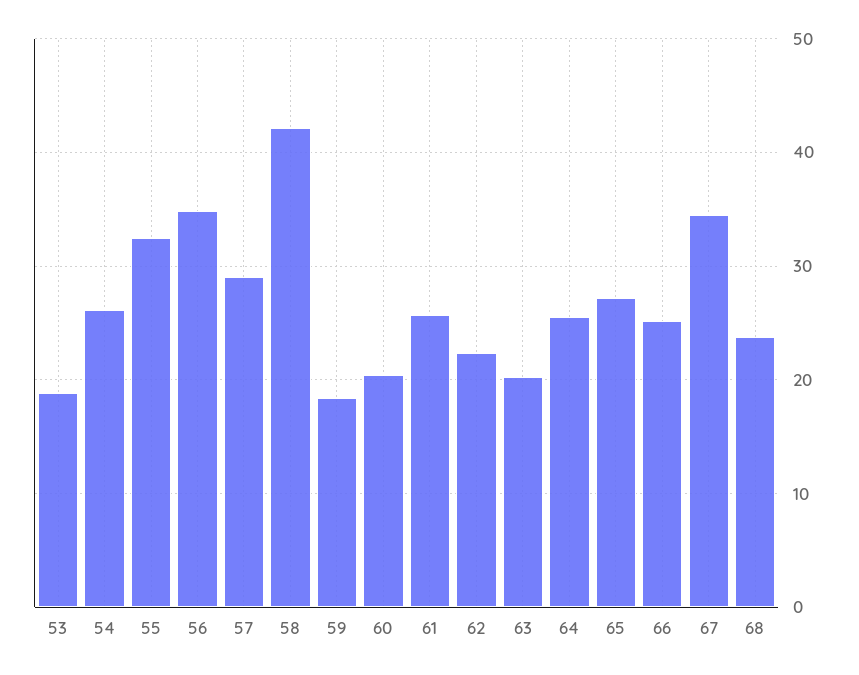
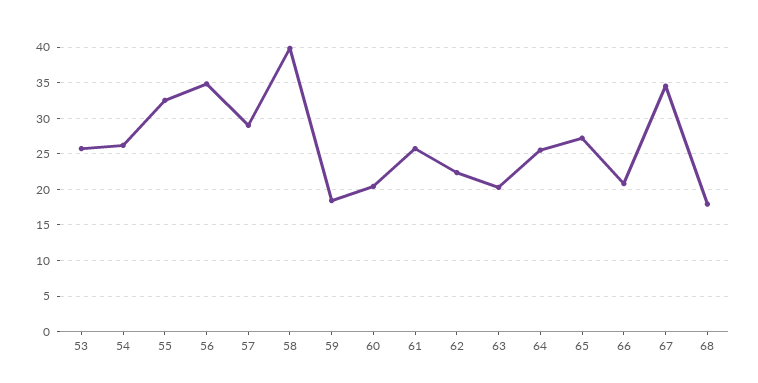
  {
-   "53": 19,
+   "53": 26,
    "54": 26,
    "55": 33,
    "56": 35,
    "57": 29,
-   "58": 42,
+   "58": 40,
    "59": 18,
    "60": 20,
    "61": 26,
    "62": 22,
    "63": 20,
    "64": 26,
    "65": 27,
-   "66": 25,
+   "66": 21,
    "67": 35,
-   "68": 24
+   "68": 18
  }

